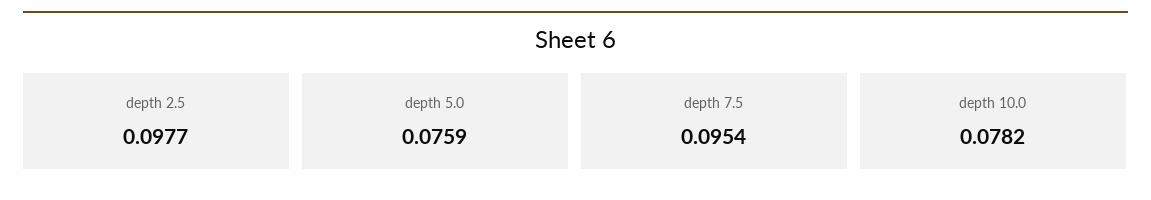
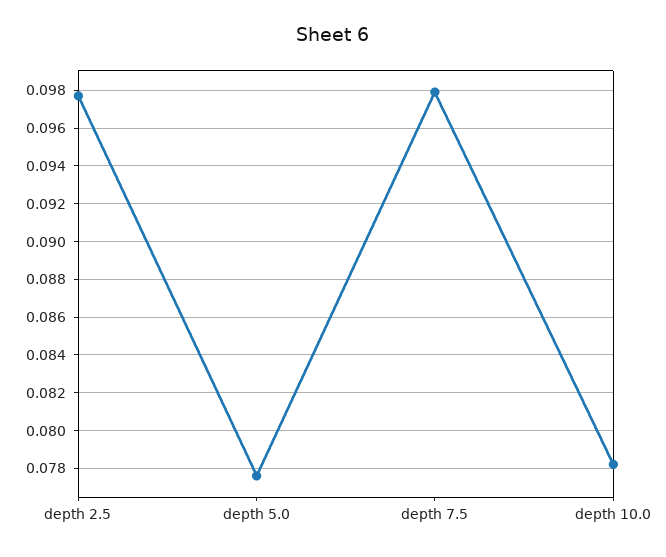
  {
    "depth 2.5": 0.0977,
-   "depth 5.0": 0.0759,
+   "depth 5.0": 0.0775,
-   "depth 7.5": 0.0954,
+   "depth 7.5": 0.098,
    "depth 10.0": 0.0782
  }

